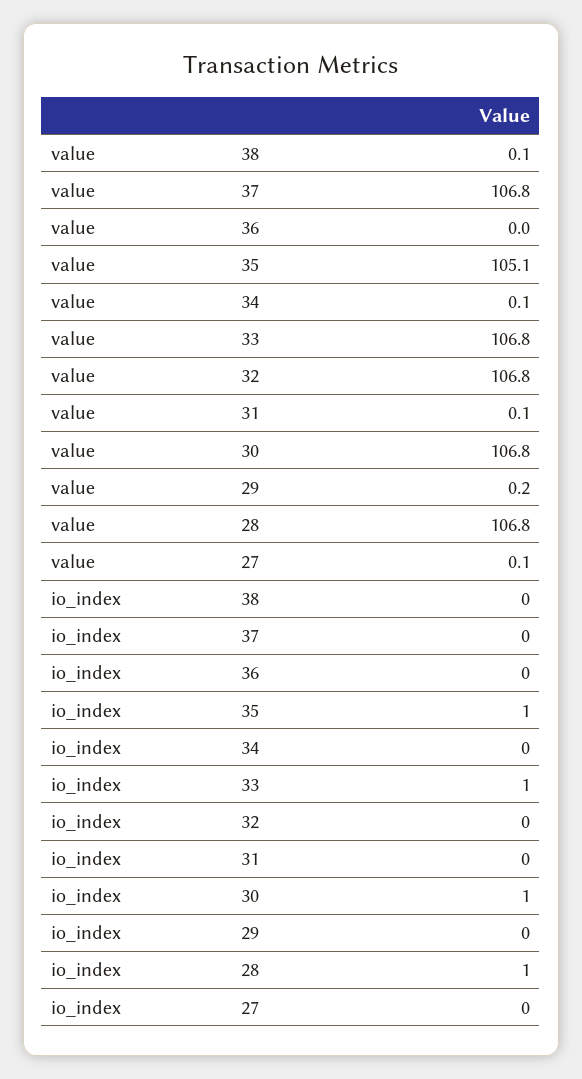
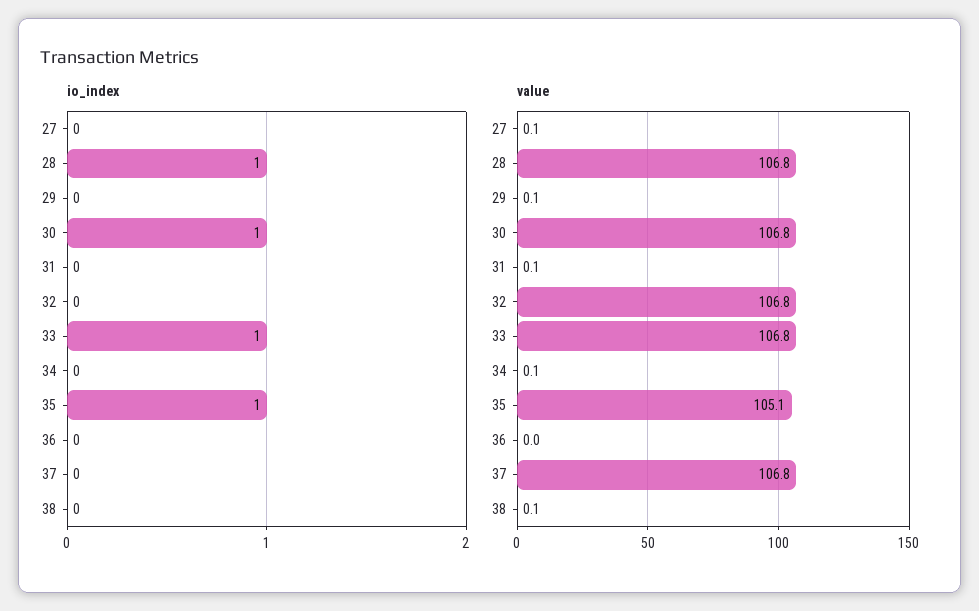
  {
    "value": {
      "38": 0.1,
      "37": 106.8,
      "36": 0,
      "35": 105.1,
      "34": 0.1,
      "33": 106.8,
      "32": 106.8,
      "31": 0.1,
      "30": 106.8,
-     "29": 0.2,
+     "29": 0.1,
      "28": 106.8,
      "27": 0.1
    },
    "io_index": {
      "38": 0,
      "37": 0,
      "36": 0,
      "35": 1,
      "34": 0,
      "33": 1,
      "32": 0,
      "31": 0,
      "30": 1,
      "29": 0,
      "28": 1,
      "27": 0
    }
  }

